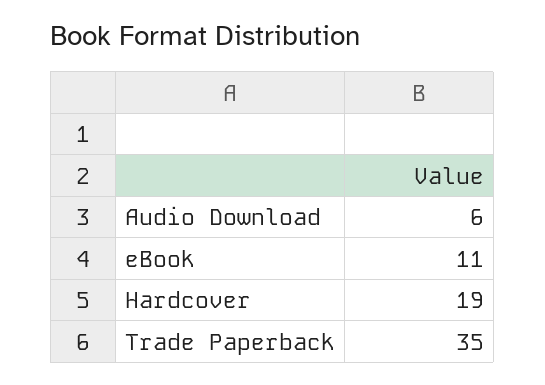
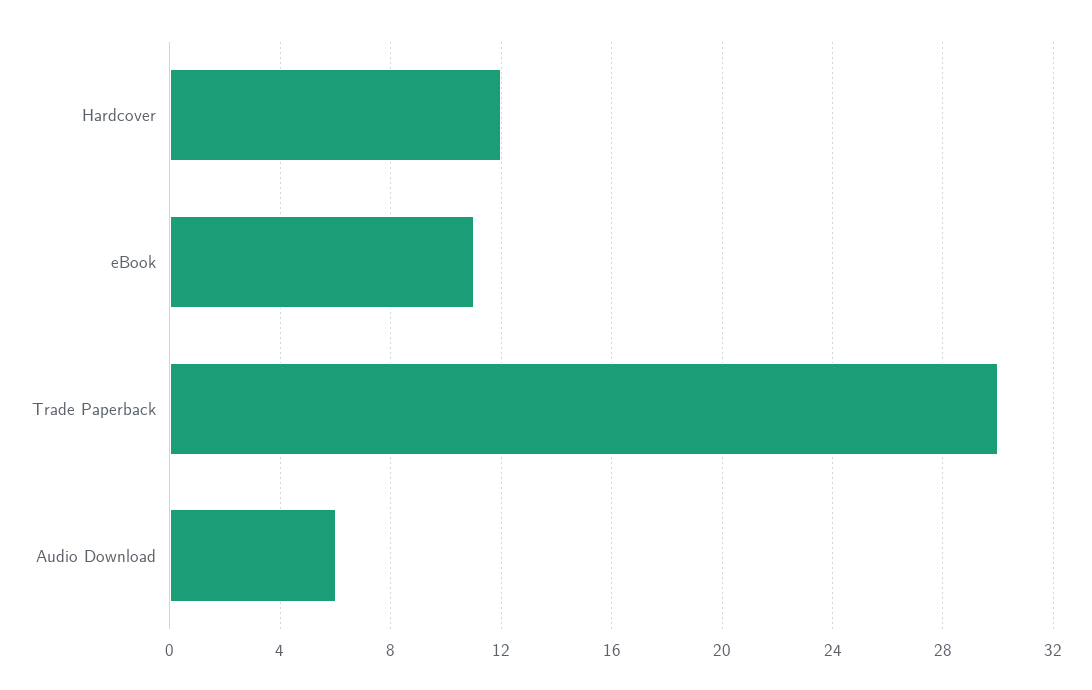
  {
    "Audio Download": 6,
    "eBook": 11,
-   "Hardcover": 19,
+   "Hardcover": 12,
-   "Trade Paperback": 35
+   "Trade Paperback": 30
  }

